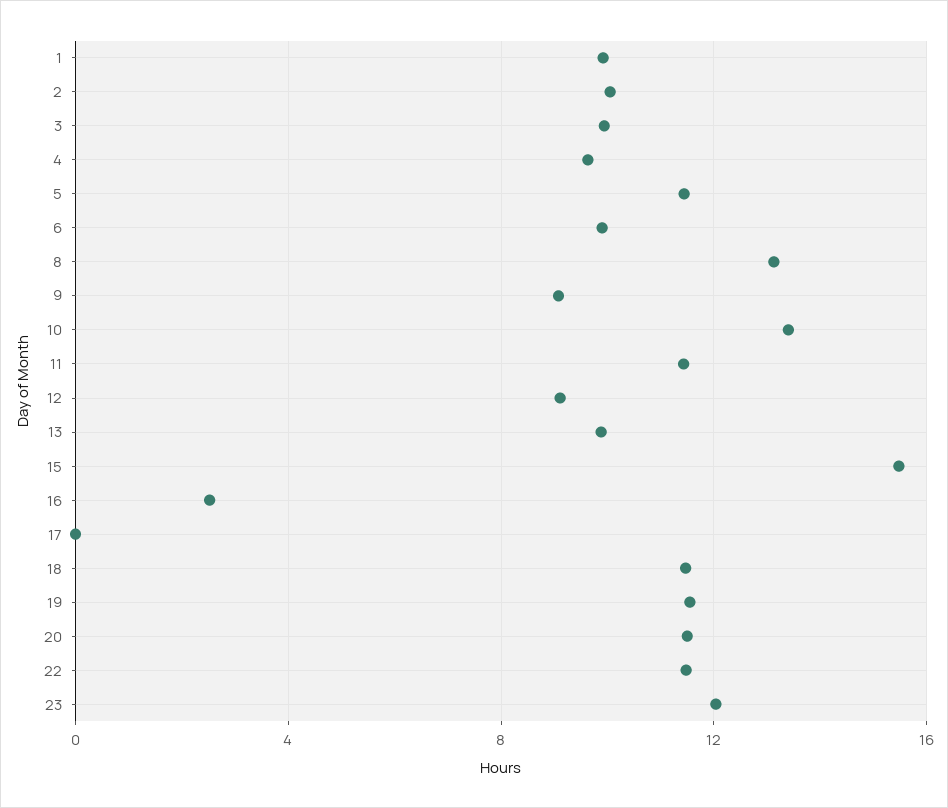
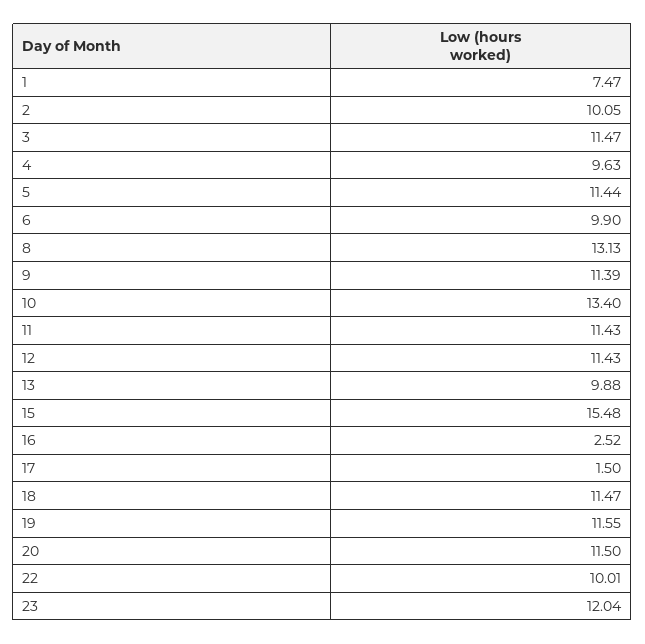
  {
-   "1": 10,
+   "1": 7.47,
    "2": 10.05,
-   "3": 10,
+   "3": 11.47,
    "4": 9.63,
    "5": 11.44,
    "6": 9.9,
    "8": 13.13,
-   "9": 9,
+   "9": 11.39,
    "10": 13.4,
    "11": 11.43,
-   "12": 9,
+   "12": 11.43,
    "13": 9.88,
    "15": 15.48,
    "16": 2.52,
-   "17": 0,
+   "17": 1.5,
    "18": 11.47,
    "19": 11.55,
    "20": 11.5,
-   "22": 11.5,
+   "22": 10.01,
    "23": 12.04
  }

